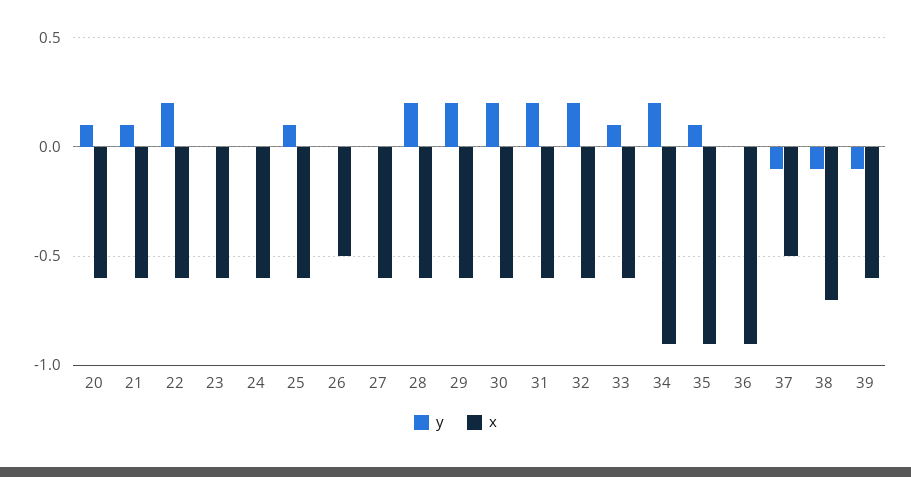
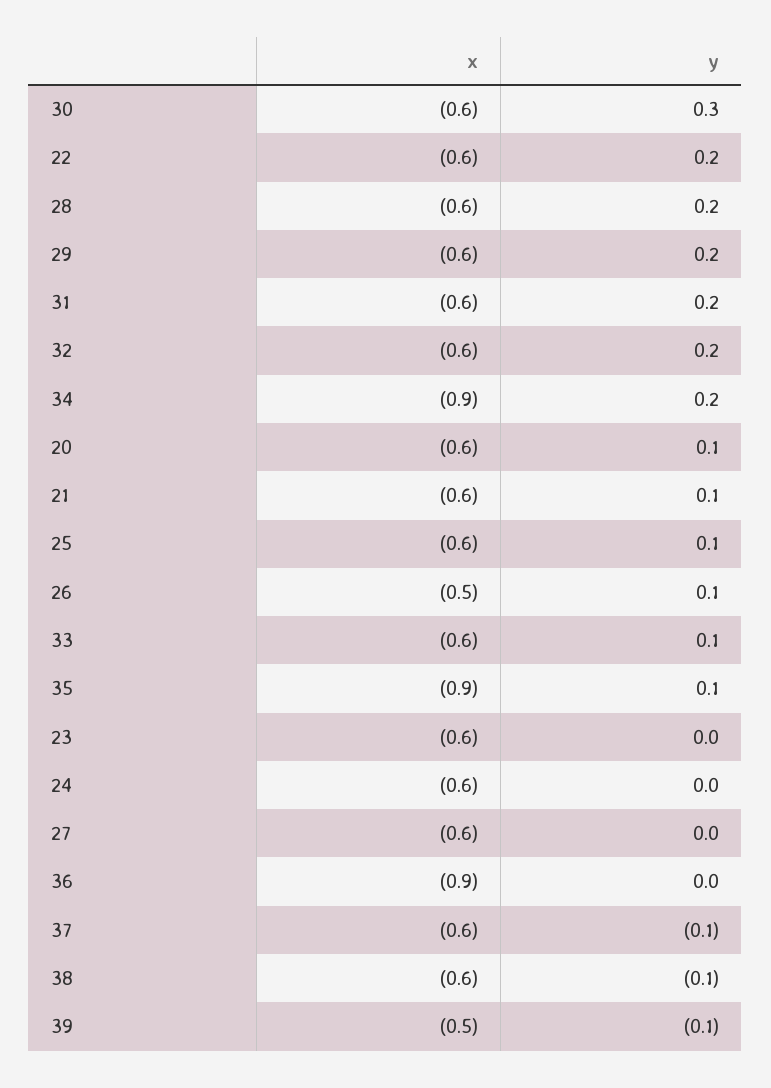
  {
    "y": {
      "20": 0.1,
      "21": 0.1,
      "22": 0.2,
      "23": 0,
      "24": 0,
      "25": 0.1,
-     "26": 0,
+     "26": 0.1,
      "27": 0,
      "28": 0.2,
      "29": 0.2,
-     "30": 0.2,
+     "30": 0.3,
      "31": 0.2,
      "32": 0.2,
      "33": 0.1,
      "34": 0.2,
      "35": 0.1,
      "36": 0,
      "37": -0.1,
      "38": -0.1,
      "39": -0.1
    },
    "x": {
      "20": -0.6,
      "21": -0.6,
      "22": -0.6,
      "23": -0.6,
      "24": -0.6,
      "25": -0.6,
      "26": -0.5,
      "27": -0.6,
      "28": -0.6,
      "29": -0.6,
      "30": -0.6,
      "31": -0.6,
      "32": -0.6,
      "33": -0.6,
      "34": -0.9,
      "35": -0.9,
      "36": -0.9,
-     "37": -0.5,
+     "37": -0.6,
-     "38": -0.7,
+     "38": -0.6,
-     "39": -0.6
+     "39": -0.5
    }
  }

